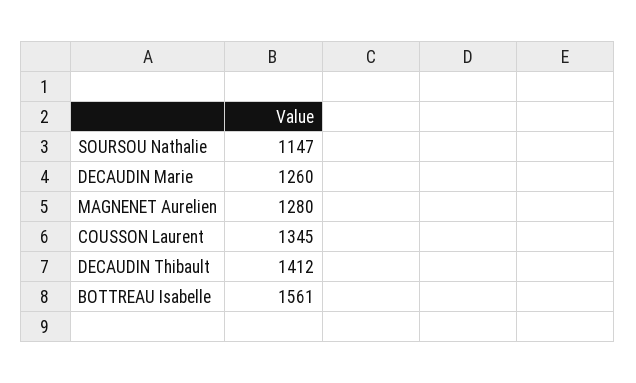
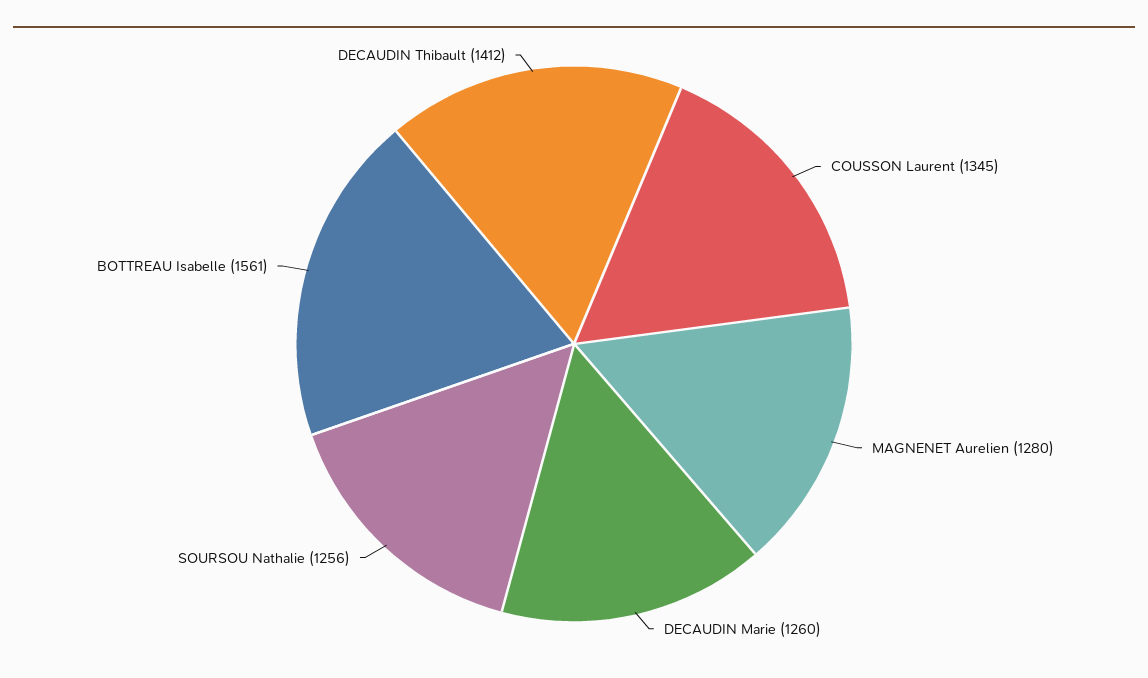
  {
-   "SOURSOU Nathalie": 1147,
+   "SOURSOU Nathalie": 1256,
    "DECAUDIN Marie": 1260,
    "MAGNENET Aurelien": 1280,
    "COUSSON Laurent": 1345,
    "DECAUDIN Thibault": 1412,
    "BOTTREAU Isabelle": 1561
  }

